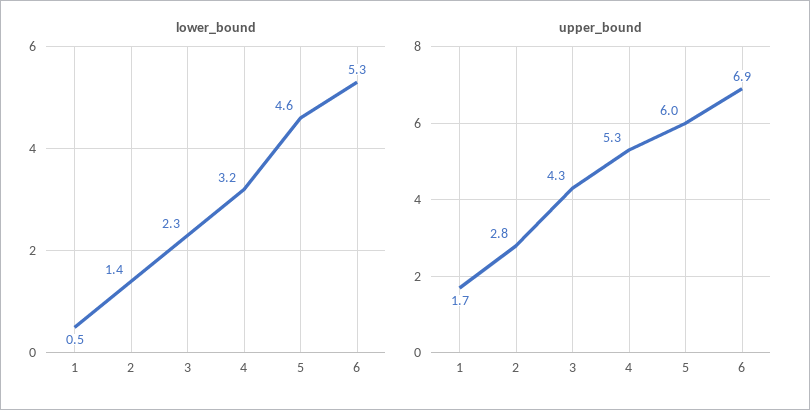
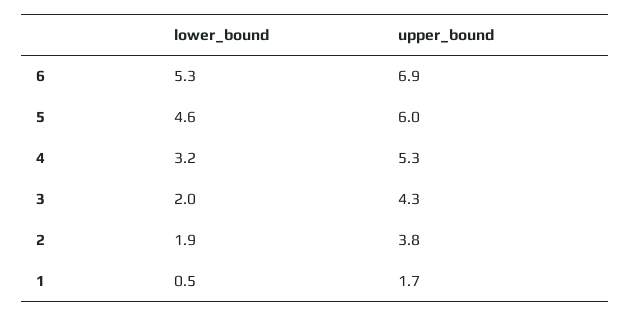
  {
    "lower_bound": {
      "1": 0.5,
-     "2": 1.4,
+     "2": 1.9,
-     "3": 2.3,
+     "3": 2,
      "4": 3.2,
      "5": 4.6,
      "6": 5.3
    },
    "upper_bound": {
      "1": 1.7,
-     "2": 2.8,
+     "2": 3.8,
      "3": 4.3,
      "4": 5.3,
      "5": 6,
      "6": 6.9
    }
  }

